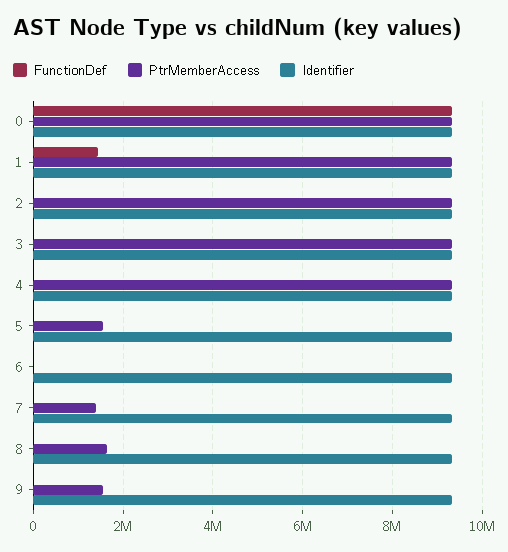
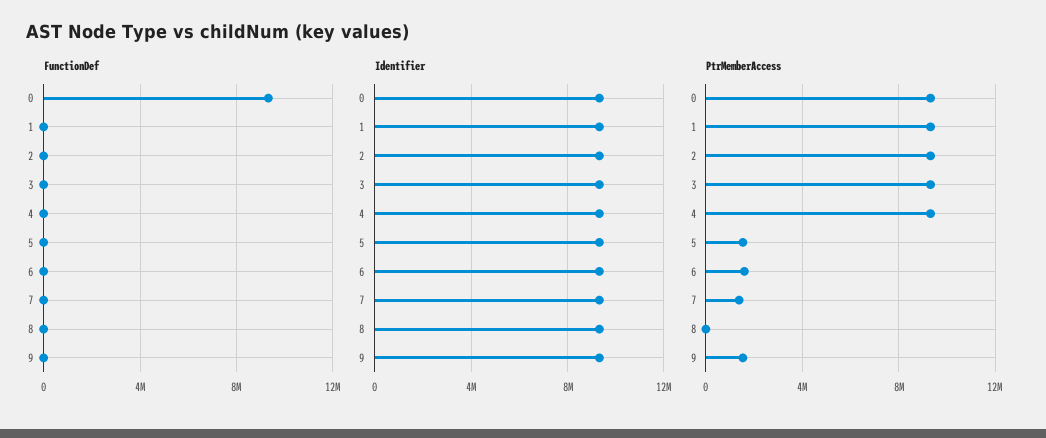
  {
    "FunctionDef": {
      "0": 9400000,
-     "1": 1400000,
+     "1": 0,
      "2": 0,
      "3": 0,
      "4": 0,
      "5": 0,
      "6": 0,
      "7": 0,
      "8": 0,
      "9": 0
    },
    "PtrMemberAccess": {
      "0": 9400000,
      "1": 9400000,
      "2": 9400000,
      "3": 9400000,
      "4": 9400000,
      "5": 1600000,
-     "6": 0,
+     "6": 1500000,
      "7": 1400000,
-     "8": 1600000,
+     "8": 0,
      "9": 1600000
    },
    "Identifier": {
      "0": 9400000,
      "1": 9400000,
      "2": 9400000,
      "3": 9400000,
      "4": 9400000,
      "5": 9400000,
      "6": 9400000,
      "7": 9400000,
      "8": 9400000,
      "9": 9400000
    }
  }

